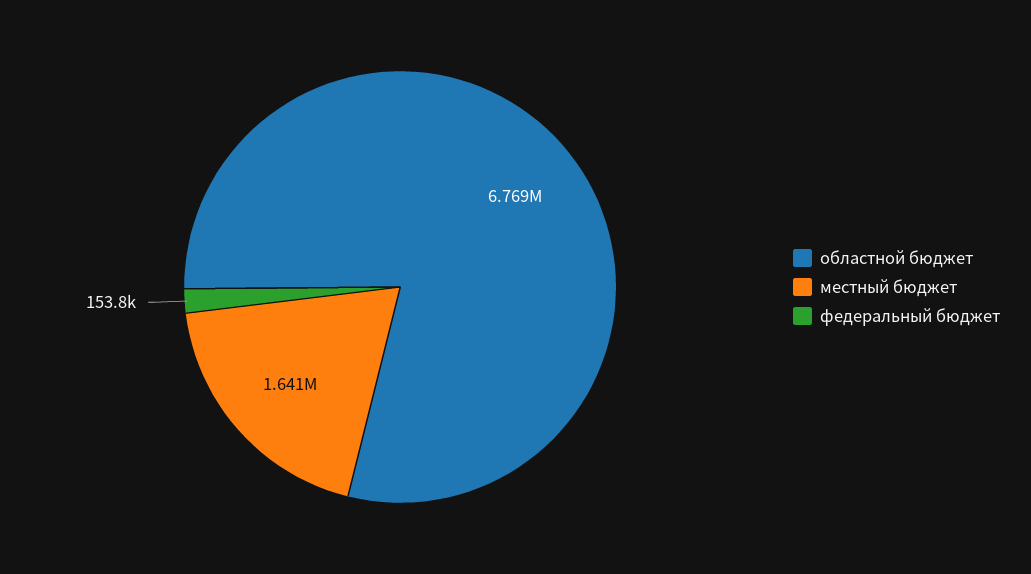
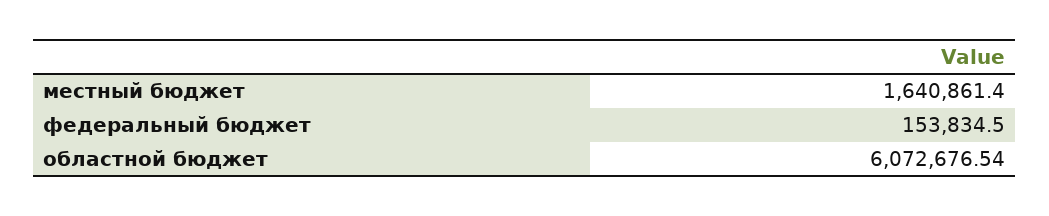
  {
-   "областной бюджет": 6769000,
+   "областной бюджет": 6072676.54,
    "местный бюджет": 1640861.4,
    "федеральный бюджет": 153834.5
  }

